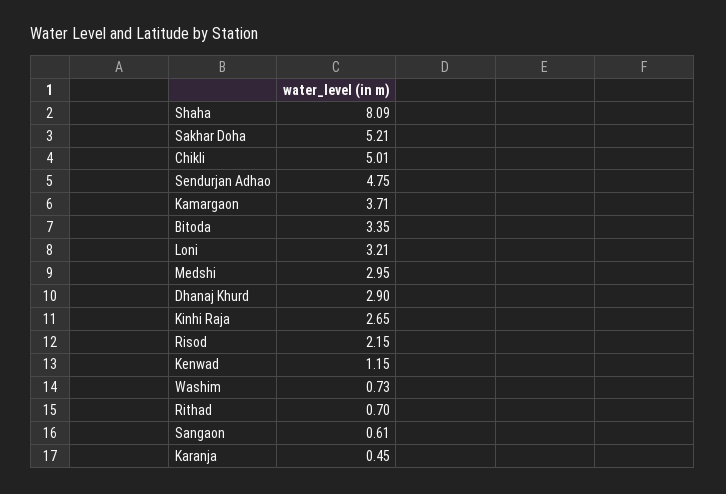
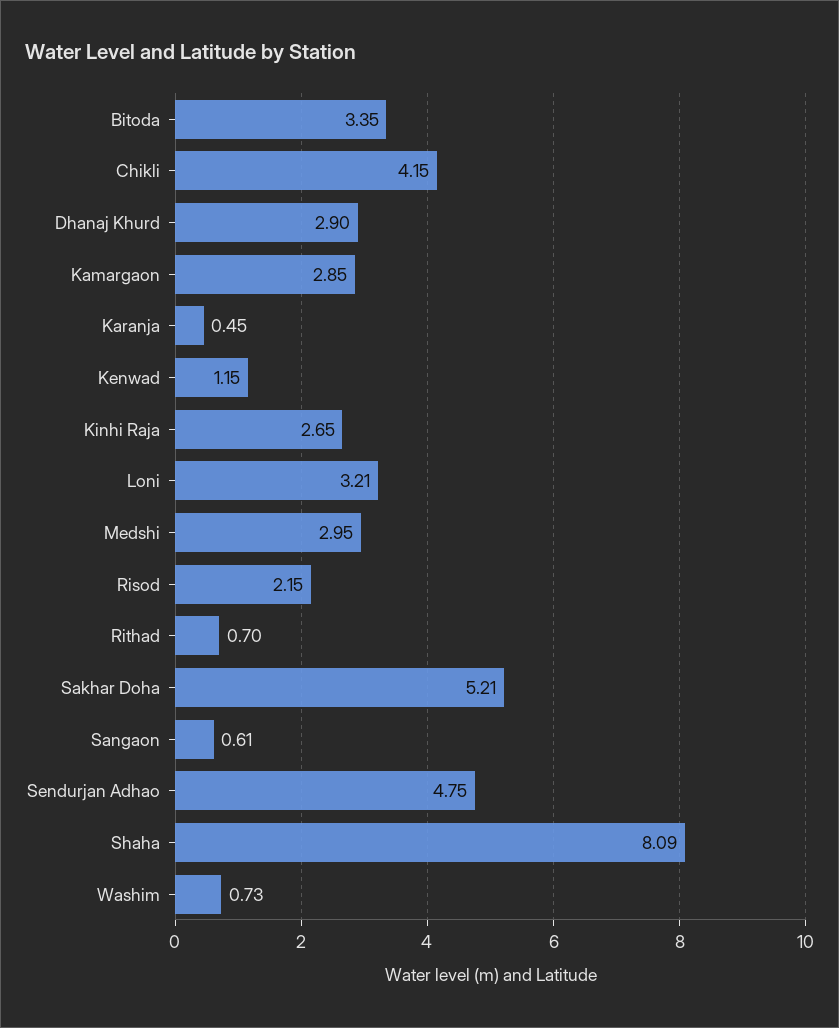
  {
    "Shaha": 8.09,
    "Sakhar Doha": 5.21,
-   "Chikli": 5.01,
+   "Chikli": 4.15,
    "Sendurjan Adhao": 4.75,
-   "Kamargaon": 3.71,
+   "Kamargaon": 2.85,
    "Bitoda": 3.35,
    "Loni": 3.21,
    "Medshi": 2.95,
    "Dhanaj Khurd": 2.9,
    "Kinhi Raja": 2.65,
    "Risod": 2.15,
    "Kenwad": 1.15,
    "Washim": 0.73,
    "Rithad": 0.7,
    "Sangaon": 0.61,
    "Karanja": 0.45
  }

